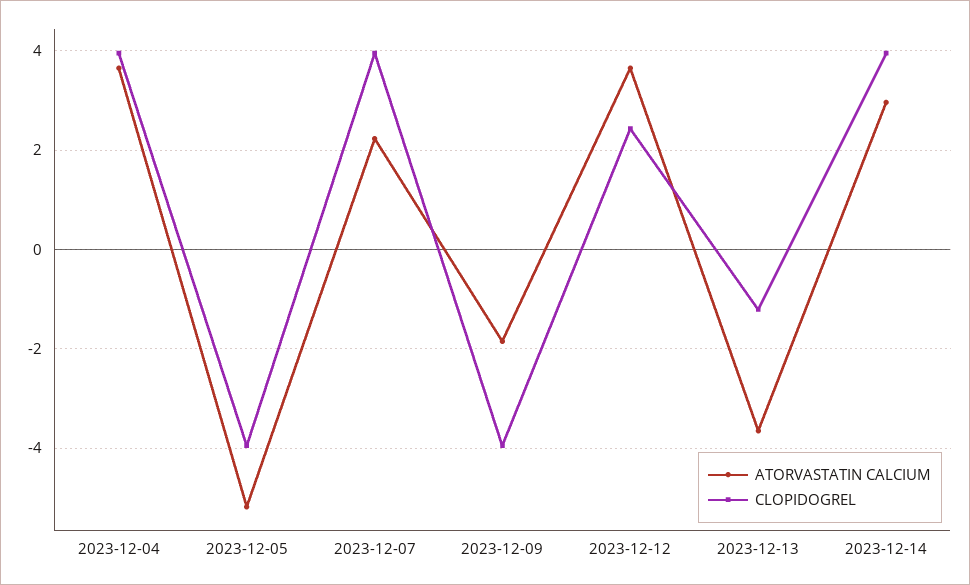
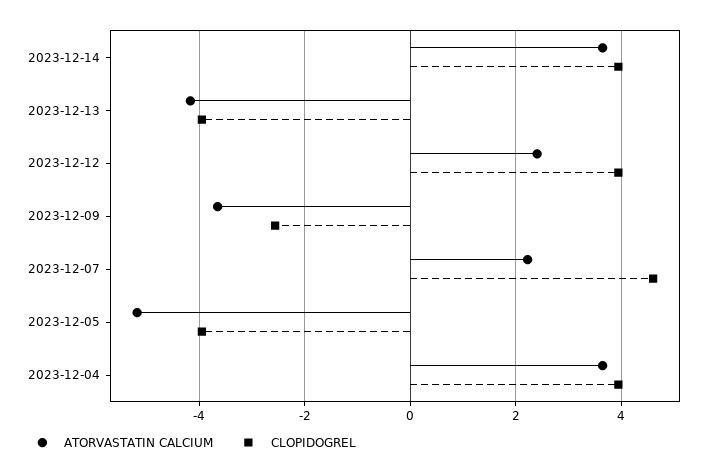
  {
    "ATORVASTATIN CALCIUM": {
      "2023-12-04": 3.6,
      "2023-12-05": -5.2,
      "2023-12-07": 2.2,
-     "2023-12-09": -1.8,
+     "2023-12-09": -3.6,
-     "2023-12-12": 3.6,
+     "2023-12-12": 2.4,
-     "2023-12-13": -3.6,
+     "2023-12-13": -4.2,
-     "2023-12-14": 3
+     "2023-12-14": 3.6
    },
    "CLOPIDOGREL": {
      "2023-12-04": 4,
      "2023-12-05": -4,
-     "2023-12-07": 4,
+     "2023-12-07": 4.6,
-     "2023-12-09": -4,
+     "2023-12-09": -2.6,
-     "2023-12-12": 2.4,
+     "2023-12-12": 4,
-     "2023-12-13": -1.2,
+     "2023-12-13": -4,
      "2023-12-14": 4
    }
  }

